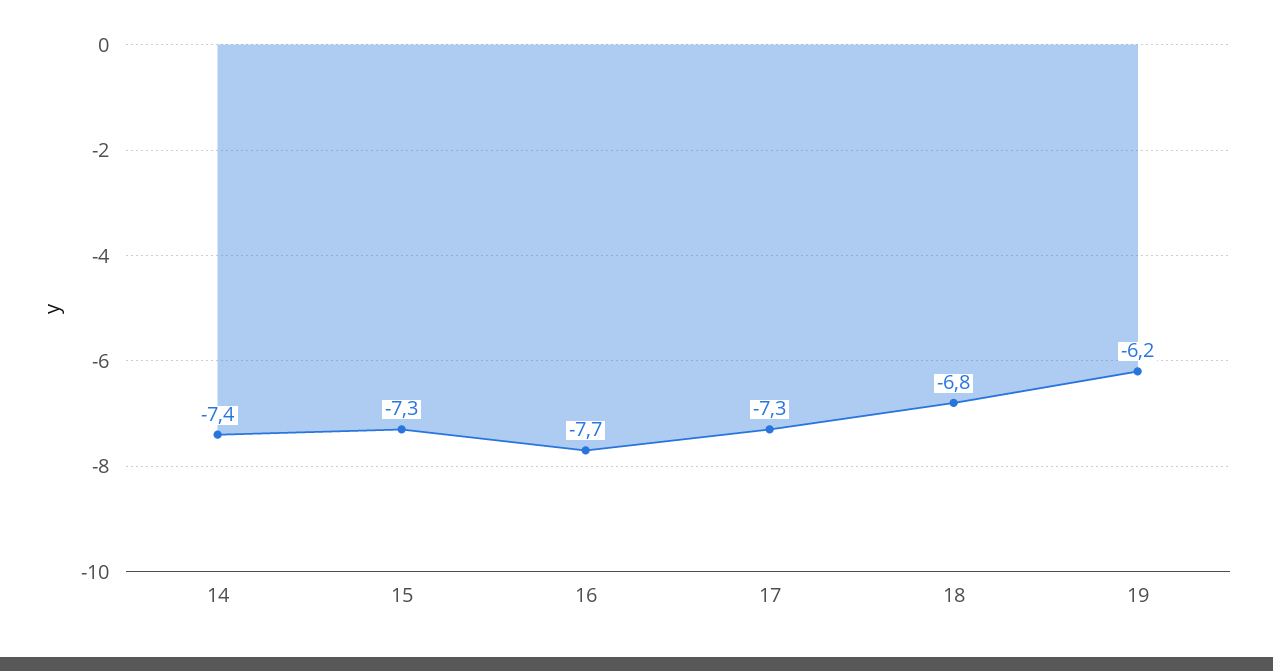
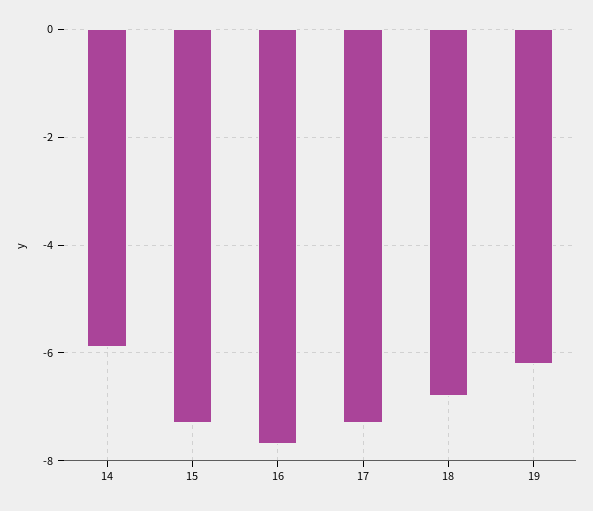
  {
-   "14": -7.4,
+   "14": -6,
    "15": -7.3,
    "16": -7.7,
    "17": -7.3,
    "18": -6.8,
    "19": -6.2
  }

